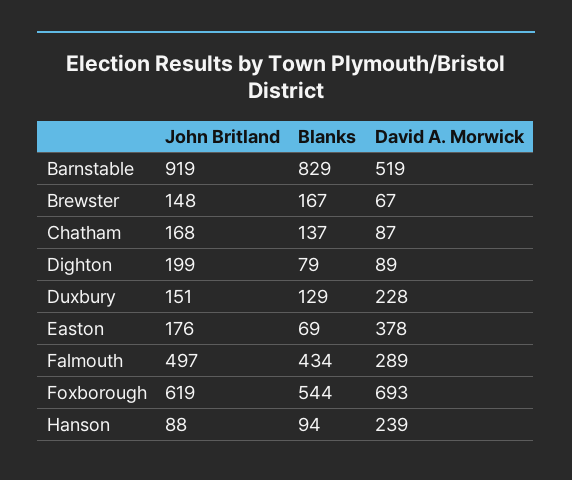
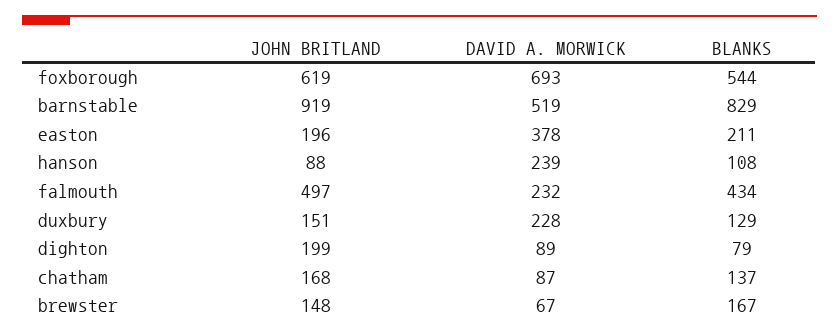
  {
    "John Britland": {
      "Barnstable": 919,
      "Brewster": 148,
      "Chatham": 168,
      "Dighton": 199,
      "Duxbury": 151,
-     "Easton": 176,
+     "Easton": 196,
      "Falmouth": 497,
      "Foxborough": 619,
      "Hanson": 88
    },
    "Blanks": {
      "Barnstable": 829,
      "Brewster": 167,
      "Chatham": 137,
      "Dighton": 79,
      "Duxbury": 129,
-     "Easton": 69,
+     "Easton": 211,
      "Falmouth": 434,
      "Foxborough": 544,
-     "Hanson": 94
+     "Hanson": 108
    },
    "David A. Morwick": {
      "Barnstable": 519,
      "Brewster": 67,
      "Chatham": 87,
      "Dighton": 89,
      "Duxbury": 228,
      "Easton": 378,
-     "Falmouth": 289,
+     "Falmouth": 232,
      "Foxborough": 693,
      "Hanson": 239
    }
  }

